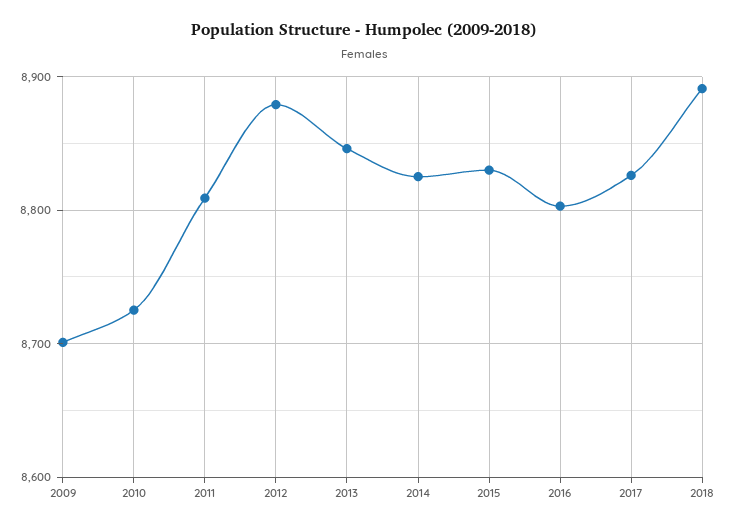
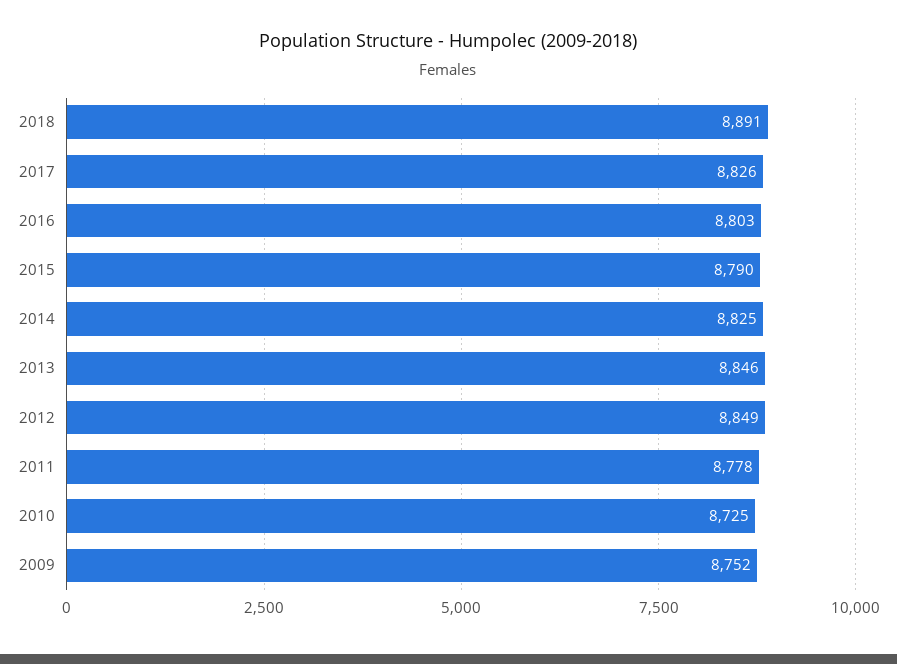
  {
-   "2009": 8700,
+   "2009": 8752,
    "2010": 8725,
-   "2011": 8810,
+   "2011": 8778,
-   "2012": 8880,
+   "2012": 8849,
    "2013": 8846,
    "2014": 8825,
-   "2015": 8830,
+   "2015": 8790,
    "2016": 8803,
    "2017": 8826,
    "2018": 8891
  }

